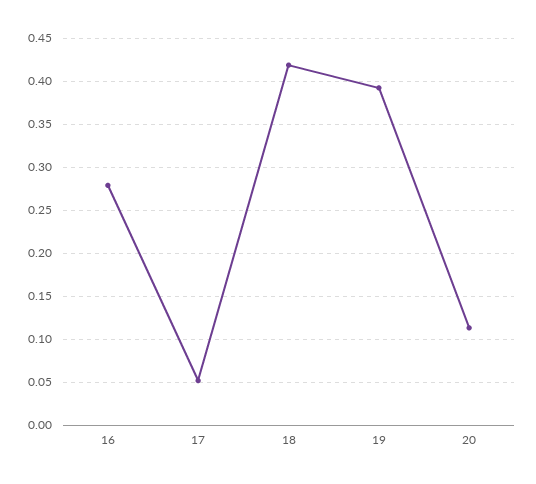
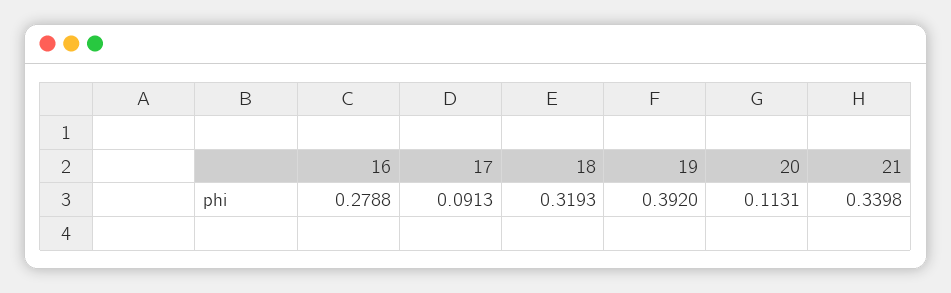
  {
    "16": 0.2788,
-   "17": 0.05,
+   "17": 0.0913,
-   "18": 0.42,
+   "18": 0.3193,
    "19": 0.392,
-   "20": 0.1131
+   "20": 0.1131,
+   "21": 0.3398
  }

